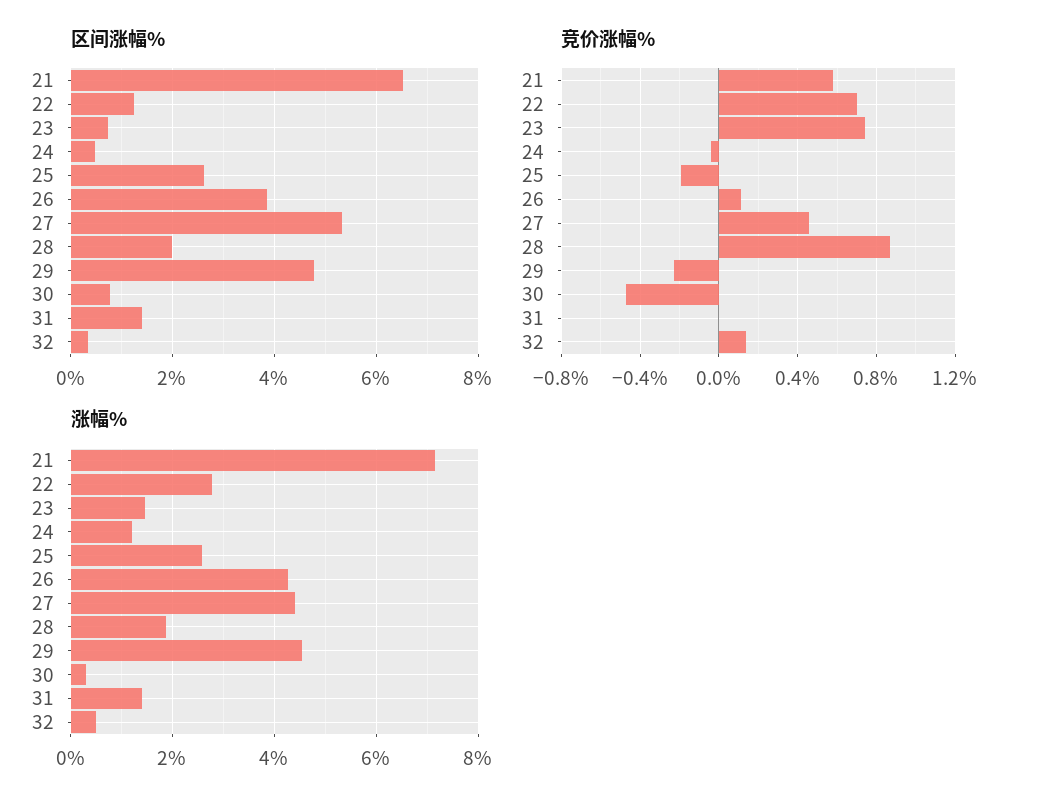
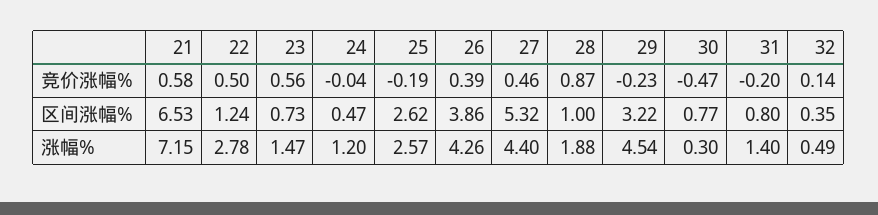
  {
    "区间涨幅%": {
      "21": 6.53,
      "22": 1.24,
      "23": 0.73,
      "24": 0.47,
      "25": 2.62,
      "26": 3.86,
      "27": 5.32,
-     "28": 2,
+     "28": 1,
-     "29": 4.8,
+     "29": 3.22,
      "30": 0.77,
-     "31": 1.4,
+     "31": 0.8,
      "32": 0.35
    },
    "竞价涨幅%": {
      "21": 0.58,
-     "22": 0.7,
+     "22": 0.5,
-     "23": 0.75,
+     "23": 0.56,
      "24": -0.04,
      "25": -0.19,
-     "26": 0.1,
+     "26": 0.39,
      "27": 0.46,
      "28": 0.87,
      "29": -0.23,
      "30": -0.47,
-     "31": 0,
+     "31": -0.2,
      "32": 0.14
    },
    "涨幅%": {
      "21": 7.15,
      "22": 2.78,
      "23": 1.47,
      "24": 1.2,
      "25": 2.57,
      "26": 4.26,
      "27": 4.4,
      "28": 1.88,
      "29": 4.54,
      "30": 0.3,
      "31": 1.4,
      "32": 0.49
    }
  }

